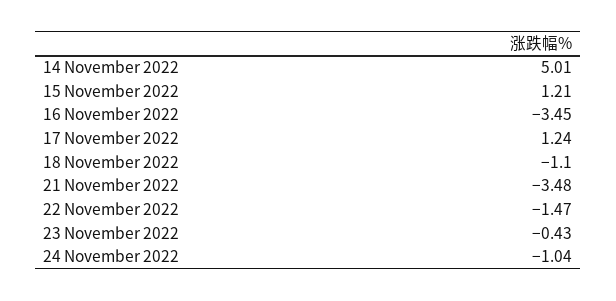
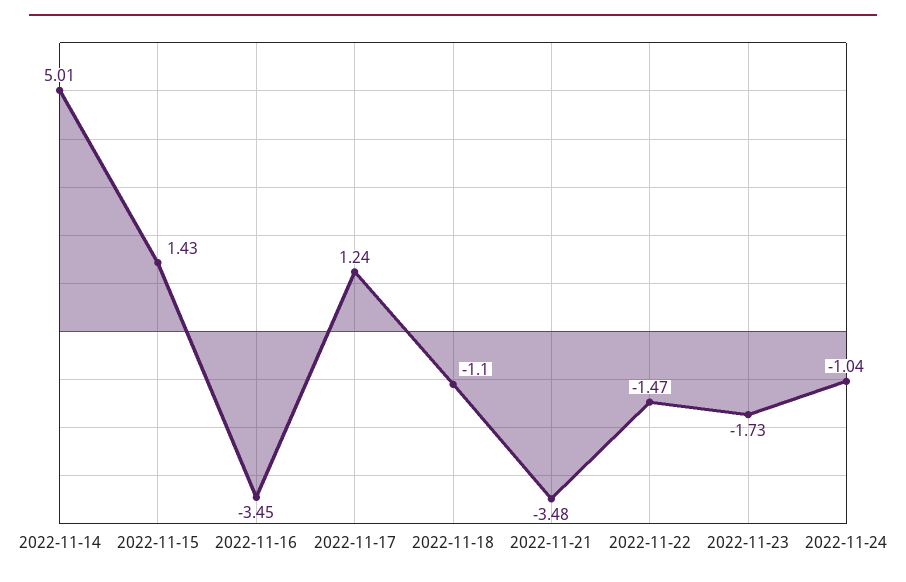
  {
    "14 November 2022": 5.01,
-   "15 November 2022": 1.21,
+   "15 November 2022": 1.43,
    "16 November 2022": -3.45,
    "17 November 2022": 1.24,
    "18 November 2022": -1.1,
    "21 November 2022": -3.48,
    "22 November 2022": -1.47,
-   "23 November 2022": -0.43,
+   "23 November 2022": -1.73,
    "24 November 2022": -1.04
  }

